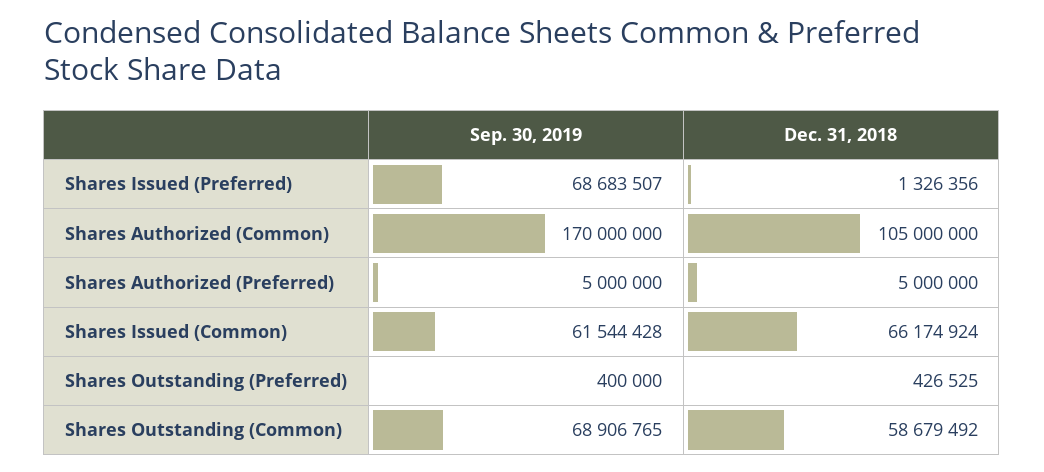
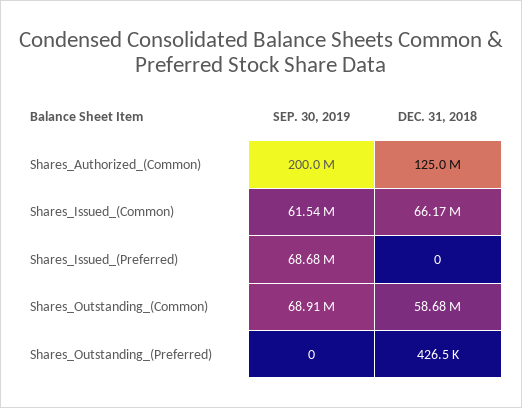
  {
    "Sep. 30, 2019": {
      "Shares Issued (Preferred)": 68683507,
-     "Shares Authorized (Common)": 170000000,
+     "Shares Authorized (Common)": 200000000,
-     "Shares Authorized (Preferred)": 5000000,
      "Shares Issued (Common)": 61544428,
-     "Shares Outstanding (Preferred)": 400000,
+     "Shares Outstanding (Preferred)": 0,
      "Shares Outstanding (Common)": 68906765
    },
    "Dec. 31, 2018": {
-     "Shares Issued (Preferred)": 1326356,
+     "Shares Issued (Preferred)": 0,
-     "Shares Authorized (Common)": 105000000,
+     "Shares Authorized (Common)": 125000000,
-     "Shares Authorized (Preferred)": 5000000,
      "Shares Issued (Common)": 66174924,
      "Shares Outstanding (Preferred)": 426525,
      "Shares Outstanding (Common)": 58679492
    }
  }

